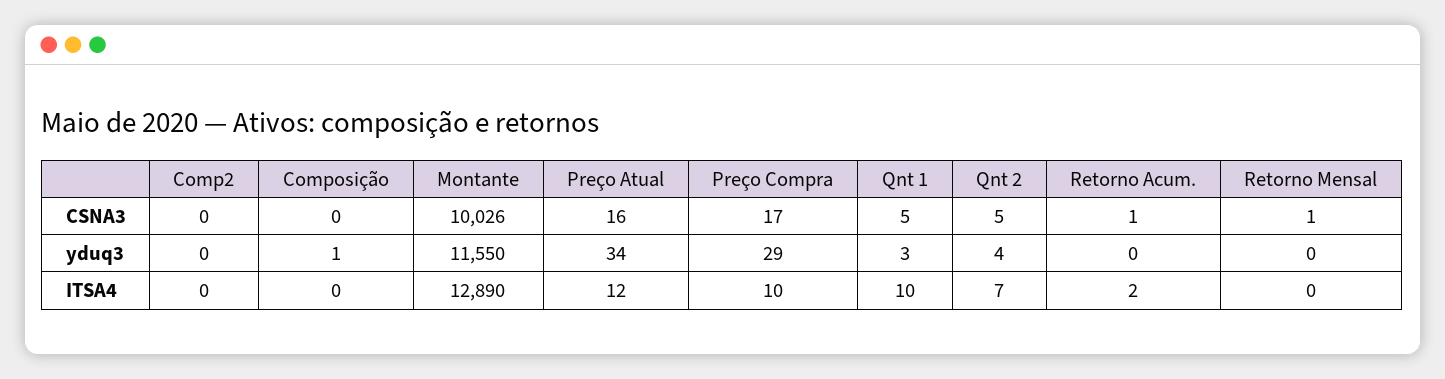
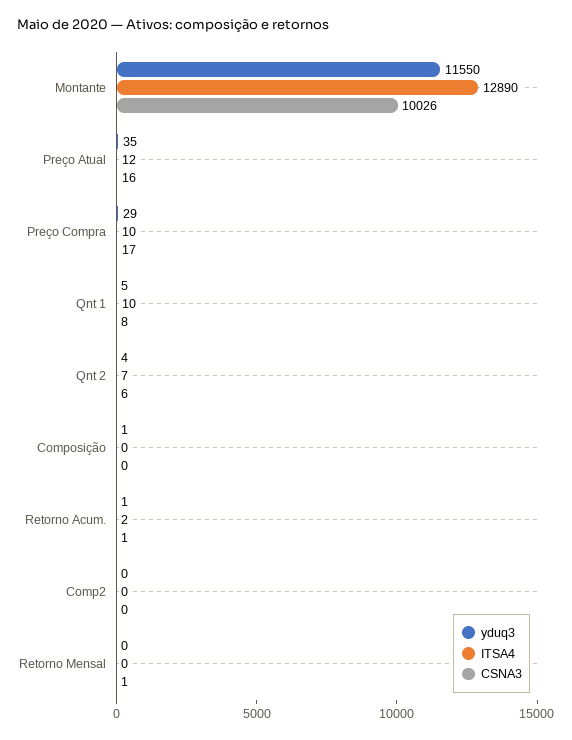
  {
    "CSNA3": {
      "Comp2": 0,
      "Composição": 0,
      "Montante": 10026,
      "Preço Atual": 16,
      "Preço Compra": 17,
-     "Qnt 1": 5,
+     "Qnt 1": 8,
-     "Qnt 2": 5,
+     "Qnt 2": 6,
      "Retorno Acum.": 1,
      "Retorno Mensal": 1
    },
    "yduq3": {
      "Comp2": 0,
      "Composição": 1,
      "Montante": 11550,
-     "Preço Atual": 34,
+     "Preço Atual": 35,
      "Preço Compra": 29,
-     "Qnt 1": 3,
+     "Qnt 1": 5,
      "Qnt 2": 4,
-     "Retorno Acum.": 0,
+     "Retorno Acum.": 1,
      "Retorno Mensal": 0
    },
    "ITSA4": {
      "Comp2": 0,
      "Composição": 0,
      "Montante": 12890,
      "Preço Atual": 12,
      "Preço Compra": 10,
      "Qnt 1": 10,
      "Qnt 2": 7,
      "Retorno Acum.": 2,
      "Retorno Mensal": 0
    }
  }

